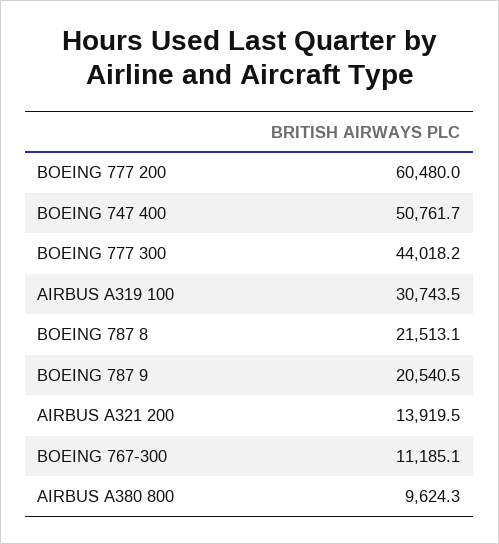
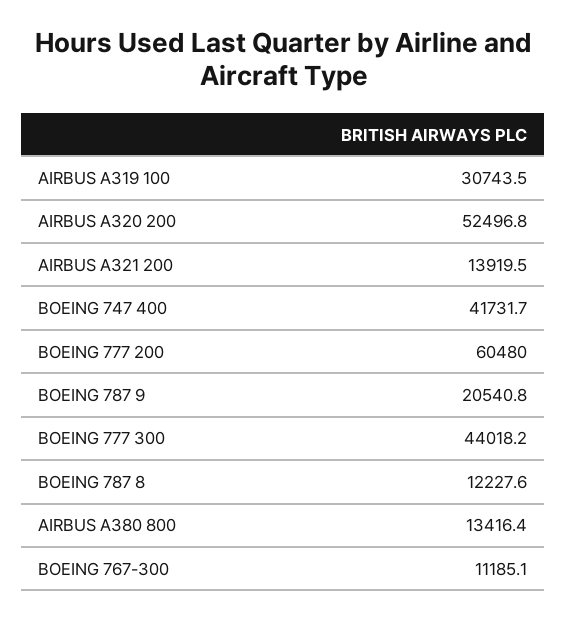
  {
    "BOEING 777 200": 60480,
-   "BOEING 747 400": 50761.7,
+   "BOEING 747 400": 41731.7,
    "BOEING 777 300": 44018.2,
    "AIRBUS A319 100": 30743.5,
-   "BOEING 787 8": 21513.1,
+   "BOEING 787 8": 12227.6,
-   "BOEING 787 9": 20540.5,
+   "BOEING 787 9": 20540.8,
    "AIRBUS A321 200": 13919.5,
    "BOEING 767-300": 11185.1,
-   "AIRBUS A380 800": 9624.3
+   "AIRBUS A380 800": 13416.4,
+   "AIRBUS A320 200": 52496.8
  }

